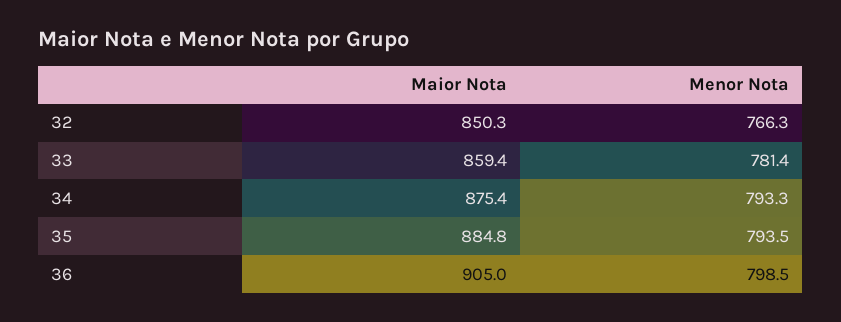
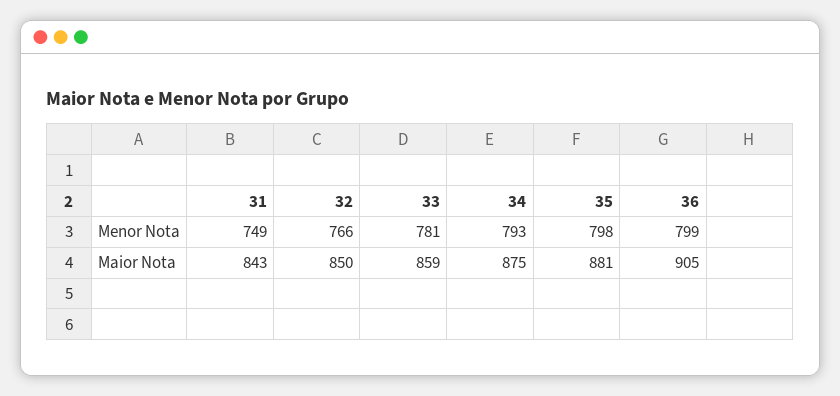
  {
    "Maior Nota": {
      "32": 850.3,
      "33": 859.4,
      "34": 875.4,
-     "35": 884.8,
+     "35": 881,
-     "36": 905
+     "36": 905,
+     "31": 843
    },
    "Menor Nota": {
      "32": 766.3,
      "33": 781.4,
      "34": 793.3,
-     "35": 793.5,
+     "35": 798,
-     "36": 798.5
+     "36": 798.5,
+     "31": 749
    }
  }

